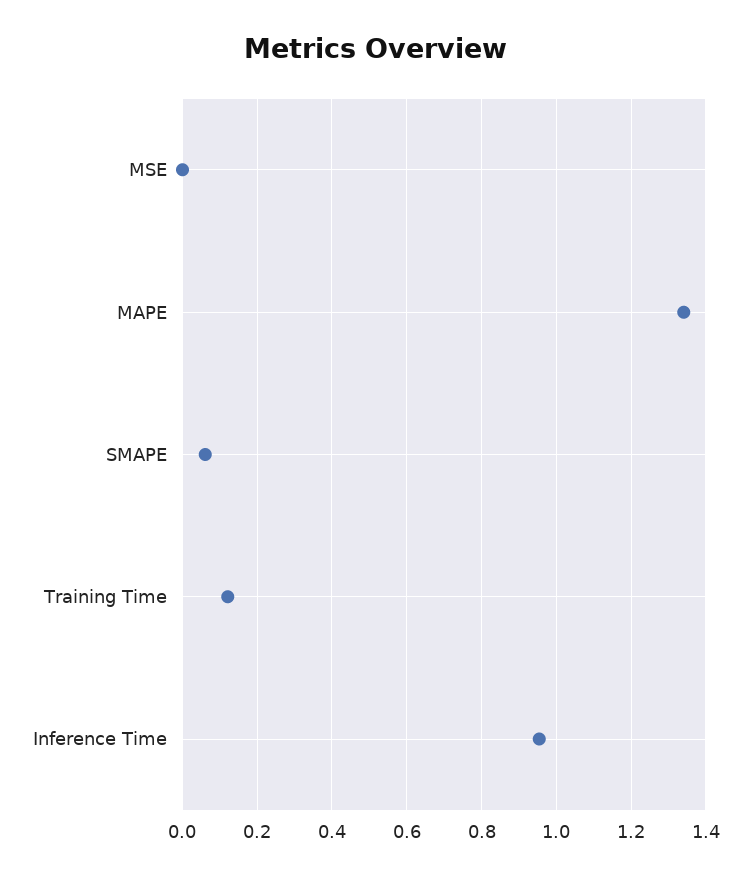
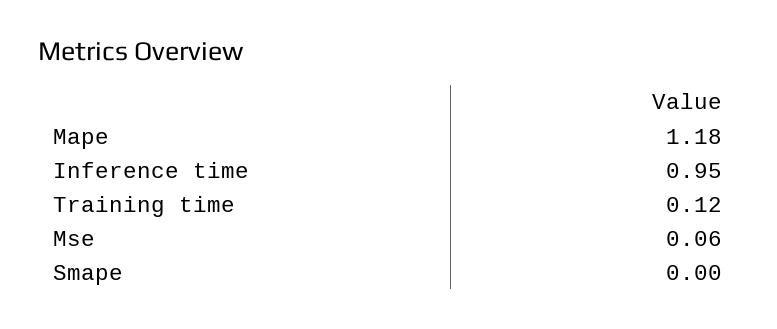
  {
-   "MSE": 0,
+   "MSE": 0.06,
-   "MAPE": 1.34,
+   "MAPE": 1.18,
-   "SMAPE": 0.06,
+   "SMAPE": 0,
    "Training Time": 0.12,
    "Inference Time": 0.95
  }

